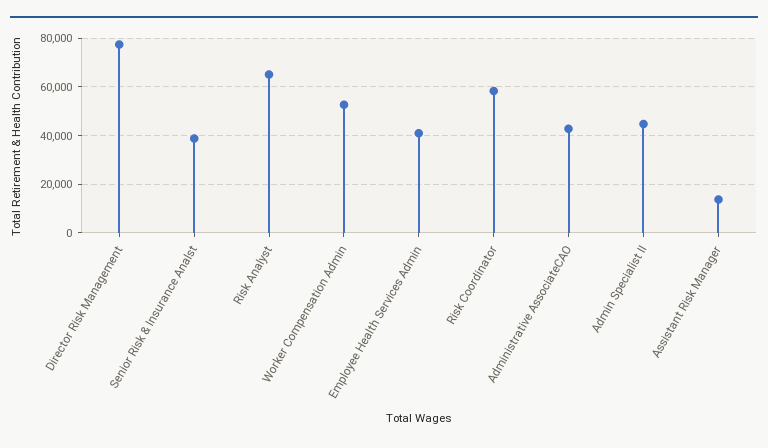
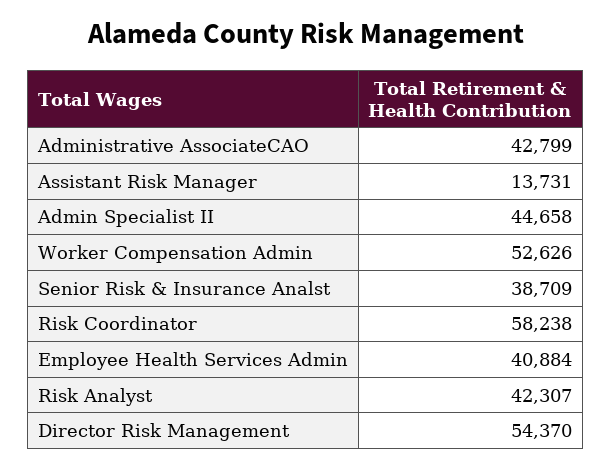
  {
-   "Director Risk Management": 77500,
+   "Director Risk Management": 54370,
    "Senior Risk & Insurance Analst": 38709,
-   "Risk Analyst": 65000,
+   "Risk Analyst": 42307,
    "Worker Compensation Admin": 52626,
    "Employee Health Services Admin": 40884,
    "Risk Coordinator": 58238,
    "Administrative AssociateCAO": 42799,
    "Admin Specialist II": 44658,
    "Assistant Risk Manager": 13731
  }

